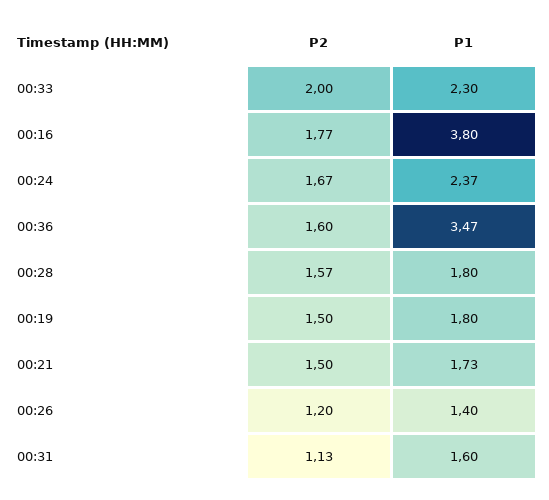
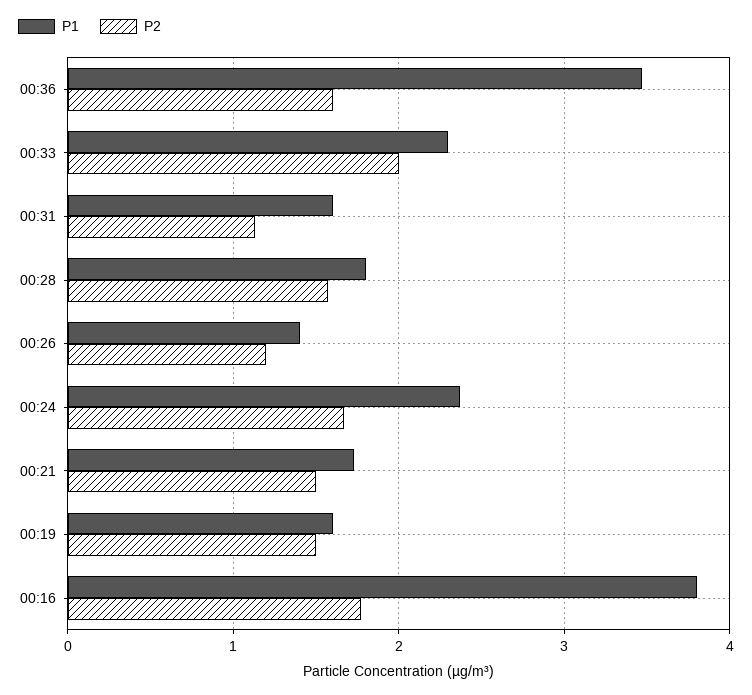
  {
    "P2": {
      "00:33": 2,
      "00:16": 1.77,
      "00:24": 1.67,
      "00:36": 1.6,
      "00:28": 1.57,
      "00:19": 1.5,
      "00:21": 1.5,
      "00:26": 1.2,
      "00:31": 1.13
    },
    "P1": {
      "00:33": 2.3,
      "00:16": 3.8,
      "00:24": 2.37,
      "00:36": 3.47,
      "00:28": 1.8,
-     "00:19": 1.8,
+     "00:19": 1.6,
      "00:21": 1.73,
      "00:26": 1.4,
      "00:31": 1.6
    }
  }

